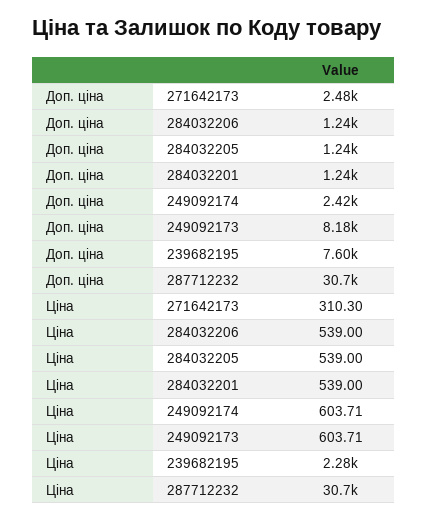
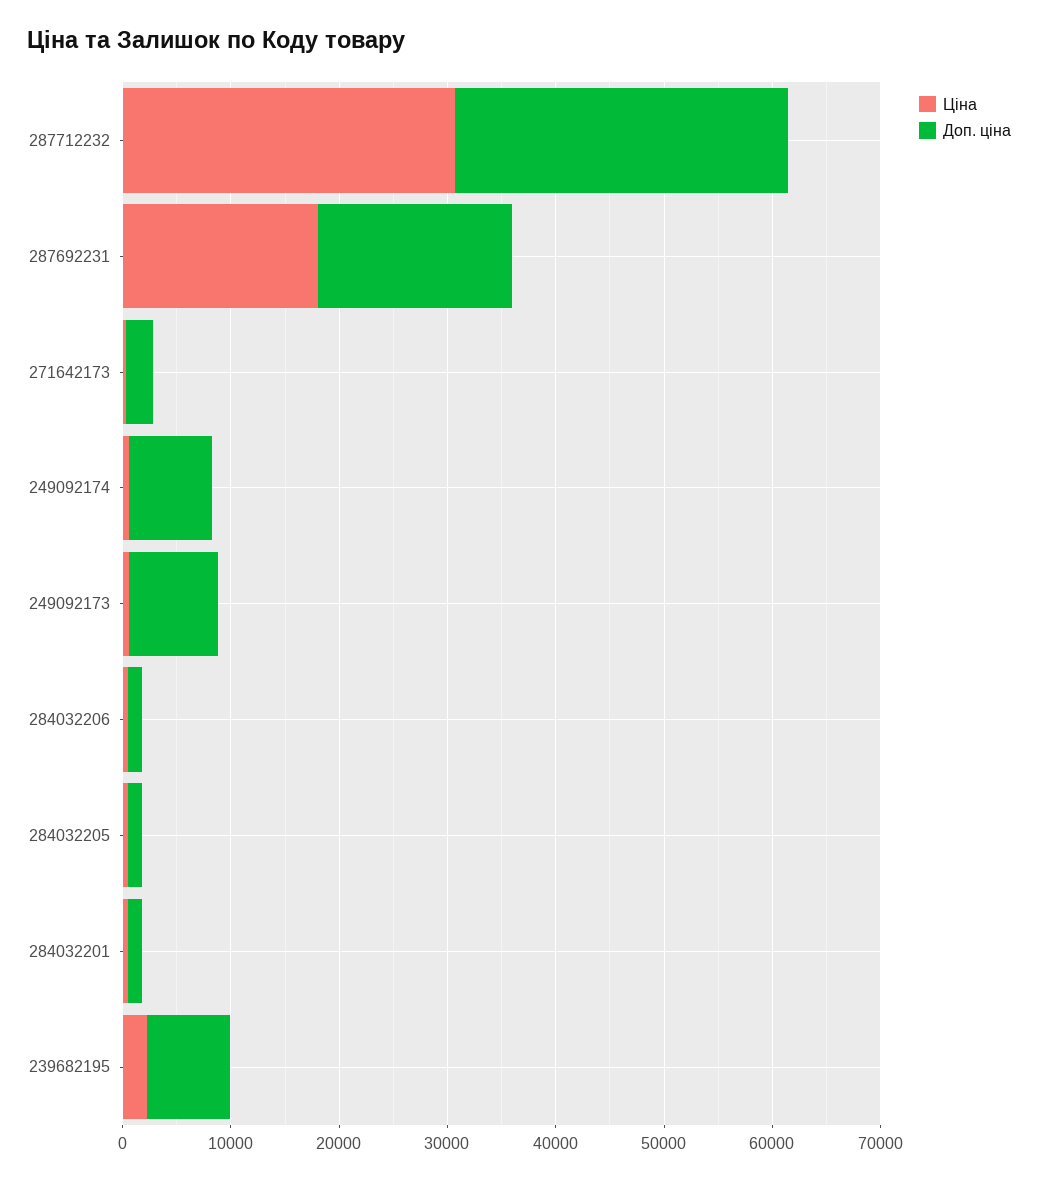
  {
    "Доп. ціна": {
      "271642173": 2480,
      "284032206": 1240,
      "284032205": 1240,
      "284032201": 1240,
-     "249092174": 2420,
+     "249092174": 8000,
      "249092173": 8180,
      "239682195": 7600,
-     "287712232": 30700
+     "287712232": 30700,
+     "287692231": 18000
    },
    "Ціна": {
      "271642173": 310.3,
      "284032206": 539,
      "284032205": 539,
      "284032201": 539,
      "249092174": 603.71,
      "249092173": 603.71,
      "239682195": 2280,
-     "287712232": 30700
+     "287712232": 30700,
+     "287692231": 18000
    }
  }

